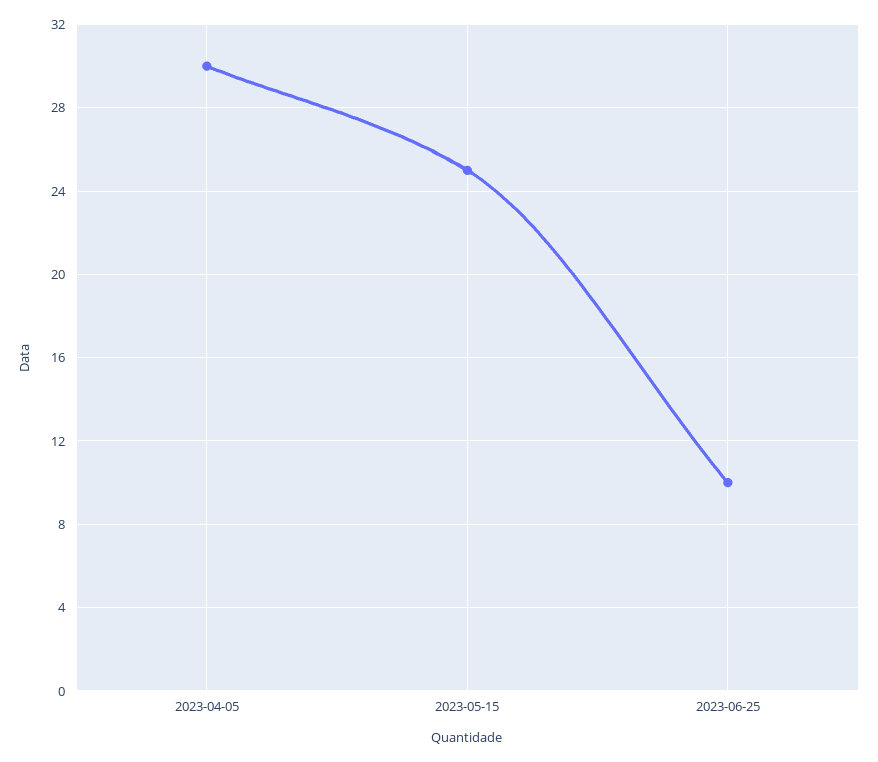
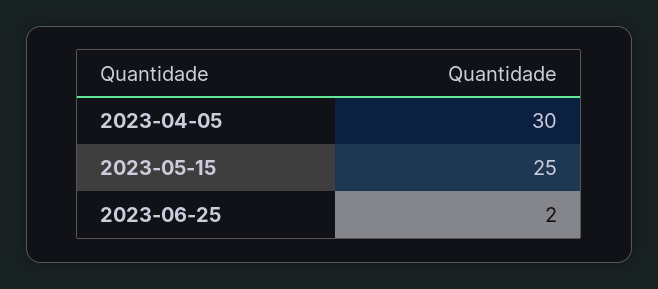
  {
    "2023-04-05": 30,
    "2023-05-15": 25,
-   "2023-06-25": 10
+   "2023-06-25": 2
  }

